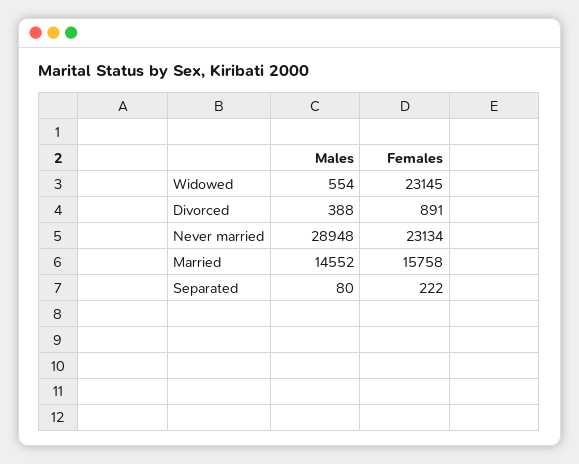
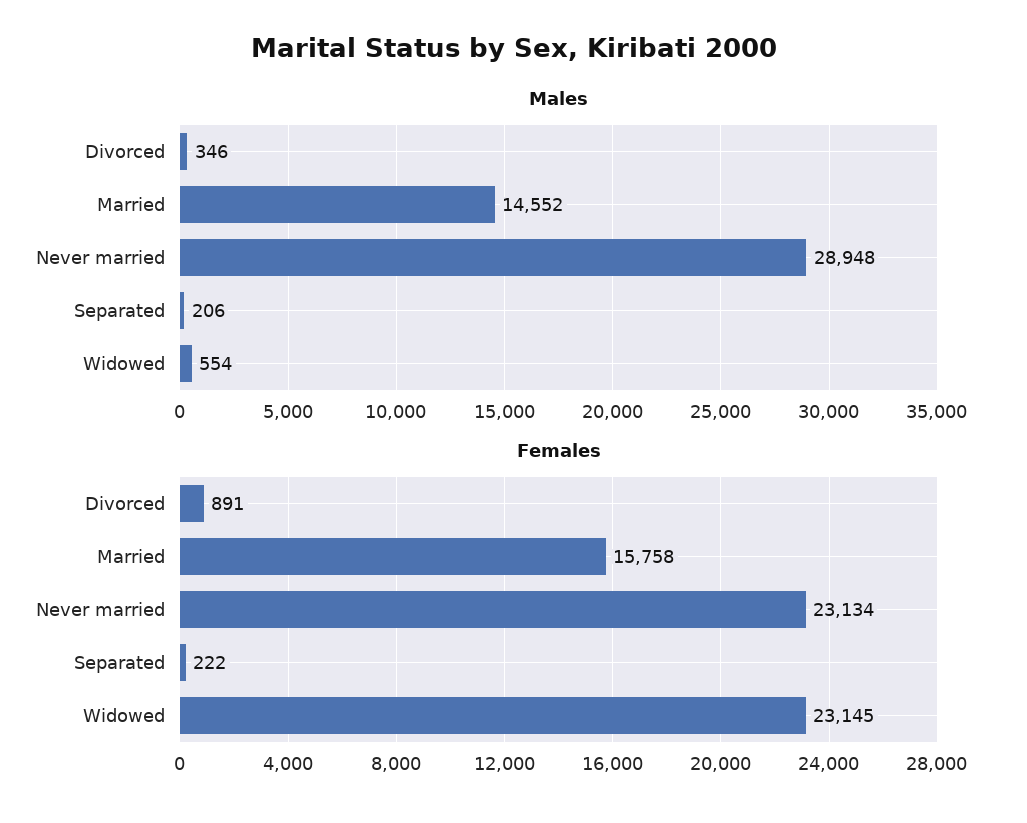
  {
    "Males": {
      "Widowed": 554,
-     "Divorced": 388,
+     "Divorced": 346,
      "Never married": 28948,
      "Married": 14552,
-     "Separated": 80
+     "Separated": 206
    },
    "Females": {
      "Widowed": 23145,
      "Divorced": 891,
      "Never married": 23134,
      "Married": 15758,
      "Separated": 222
    }
  }

